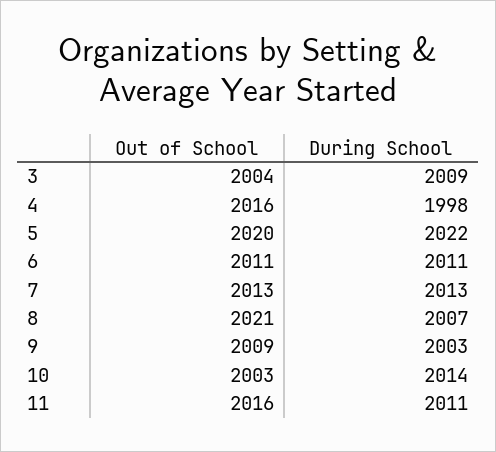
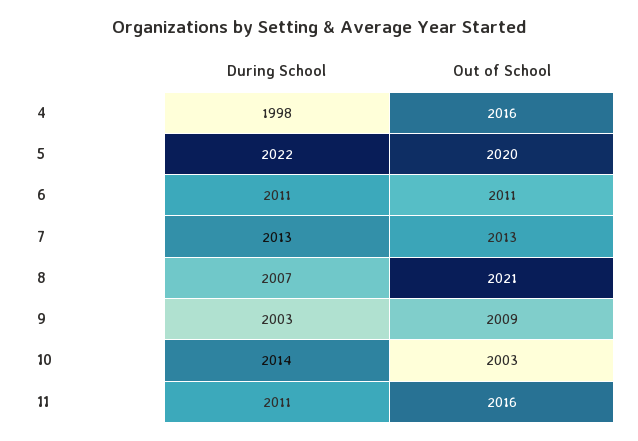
  {
    "Out of School": {
-     "3": 2004,
      "4": 2016,
      "5": 2020,
      "6": 2011,
      "7": 2013,
      "8": 2021,
      "9": 2009,
      "10": 2003,
      "11": 2016
    },
    "During School": {
-     "3": 2009,
      "4": 1998,
      "5": 2022,
      "6": 2011,
      "7": 2013,
      "8": 2007,
      "9": 2003,
      "10": 2014,
      "11": 2011
    }
  }

